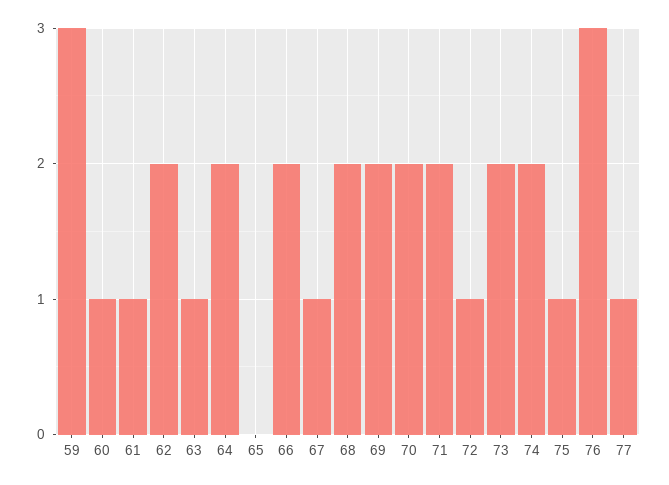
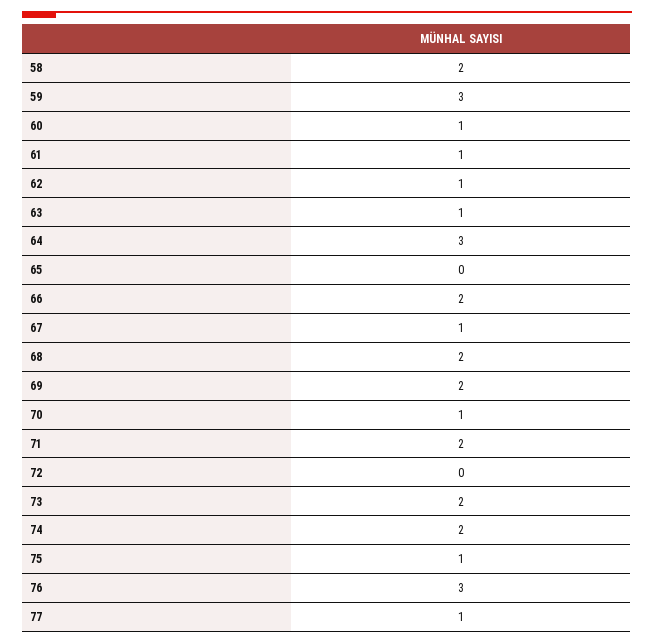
  {
    "59": 3,
    "60": 1,
    "61": 1,
-   "62": 2,
+   "62": 1,
    "63": 1,
-   "64": 2,
+   "64": 3,
    "65": 0,
    "66": 2,
    "67": 1,
    "68": 2,
    "69": 2,
-   "70": 2,
+   "70": 1,
    "71": 2,
-   "72": 1,
+   "72": 0,
    "73": 2,
    "74": 2,
    "75": 1,
    "76": 3,
-   "77": 1
+   "77": 1,
+   "58": 2
  }

